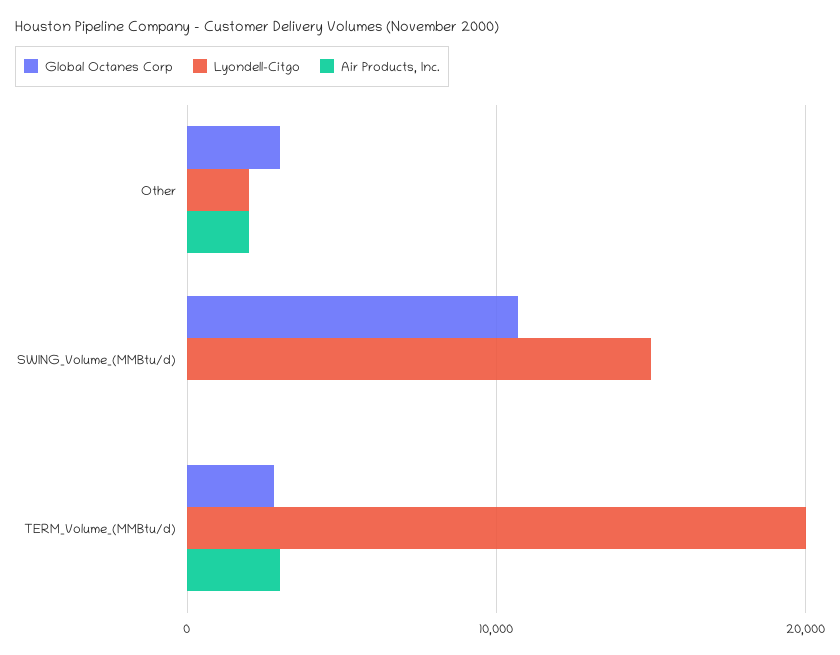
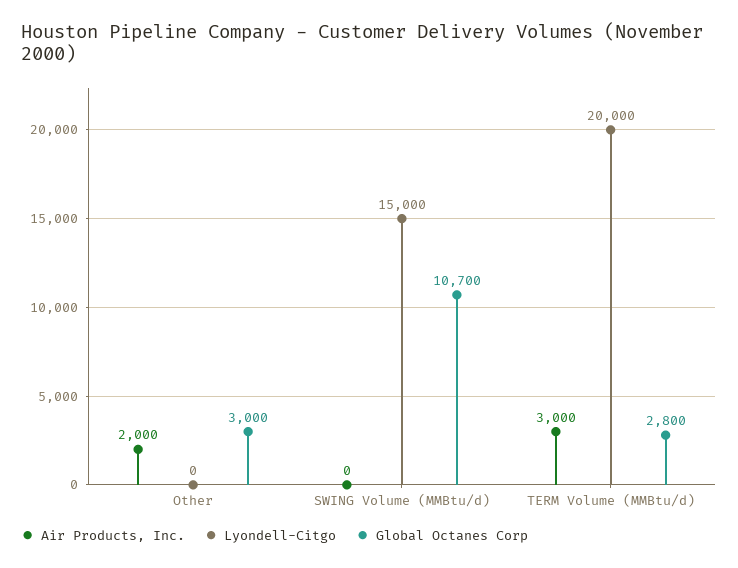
  {
    "Global Octanes Corp": {
      "Other": 3000,
      "SWING_Volume_(MMBtu/d)": 10700,
      "TERM_Volume_(MMBtu/d)": 2800
    },
    "Lyondell-Citgo": {
-     "Other": 2000,
+     "Other": 0,
      "SWING_Volume_(MMBtu/d)": 15000,
      "TERM_Volume_(MMBtu/d)": 20000
    },
    "Air Products, Inc.": {
      "Other": 2000,
      "SWING_Volume_(MMBtu/d)": 0,
      "TERM_Volume_(MMBtu/d)": 3000
    }
  }

